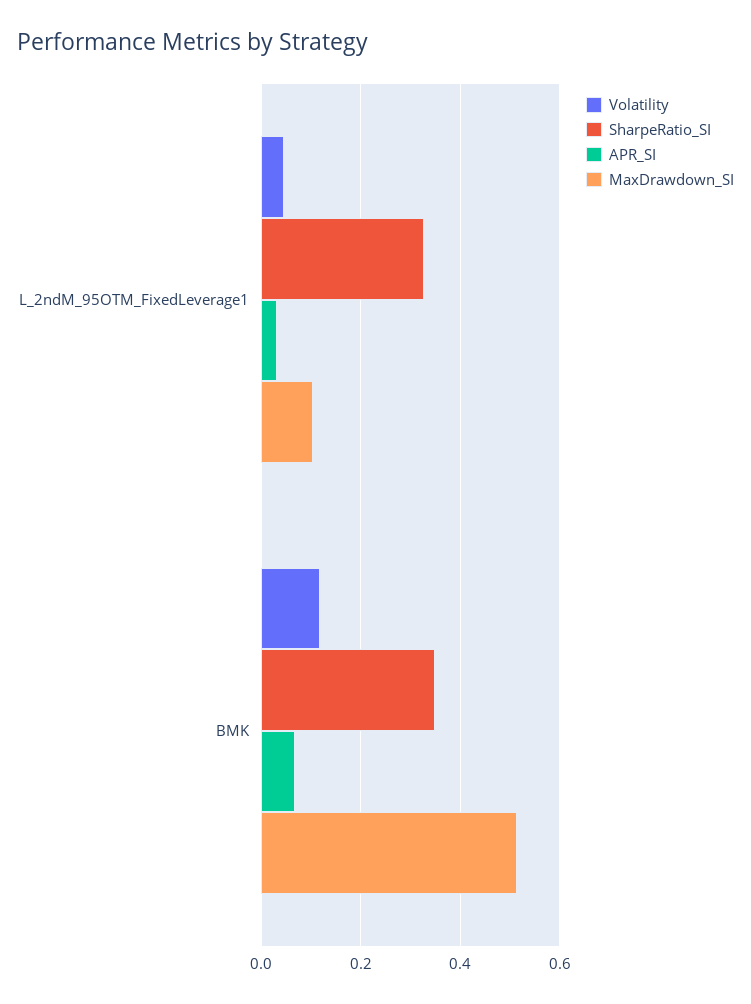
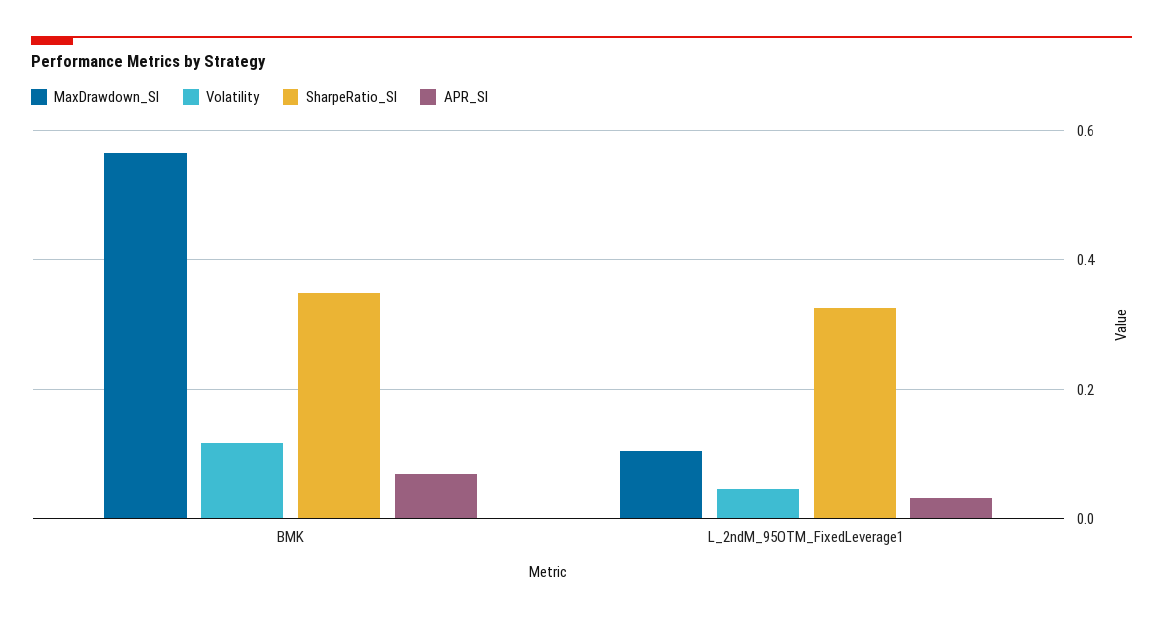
  {
    "Volatility": {
      "L_2ndM_95OTM_FixedLeverage1": 0.04,
      "BMK": 0.12
    },
    "SharpeRatio_SI": {
      "L_2ndM_95OTM_FixedLeverage1": 0.32,
      "BMK": 0.34
    },
    "APR_SI": {
      "L_2ndM_95OTM_FixedLeverage1": 0.04,
      "BMK": 0.06
    },
    "MaxDrawdown_SI": {
      "L_2ndM_95OTM_FixedLeverage1": 0.1,
-     "BMK": 0.52
+     "BMK": 0.56
    }
  }

